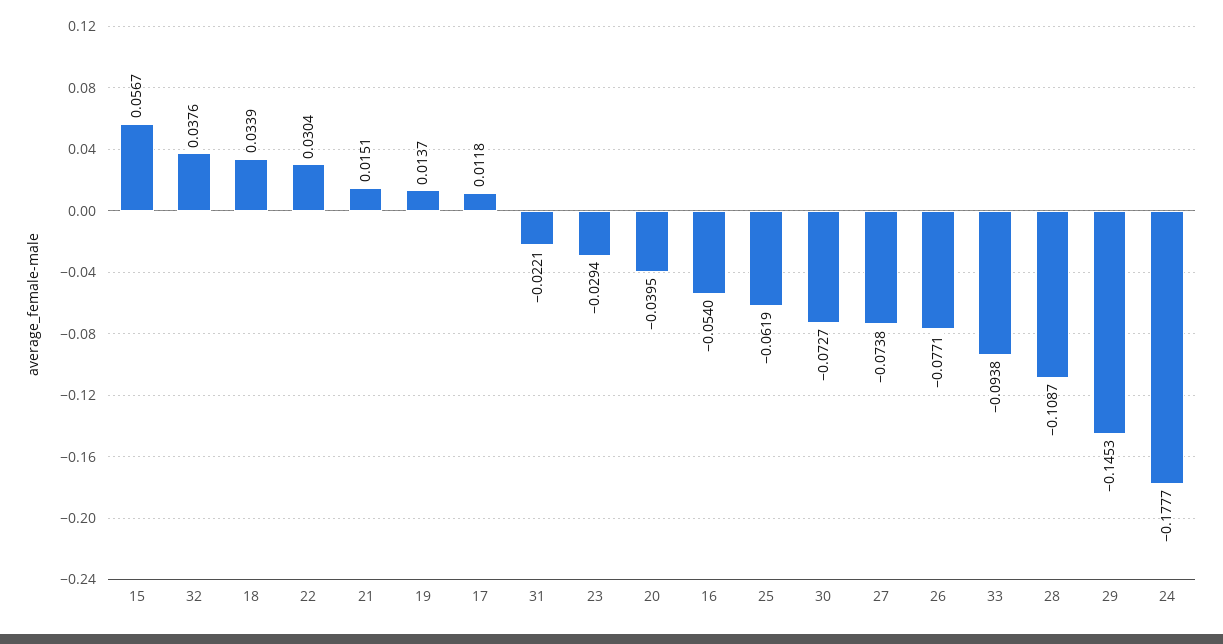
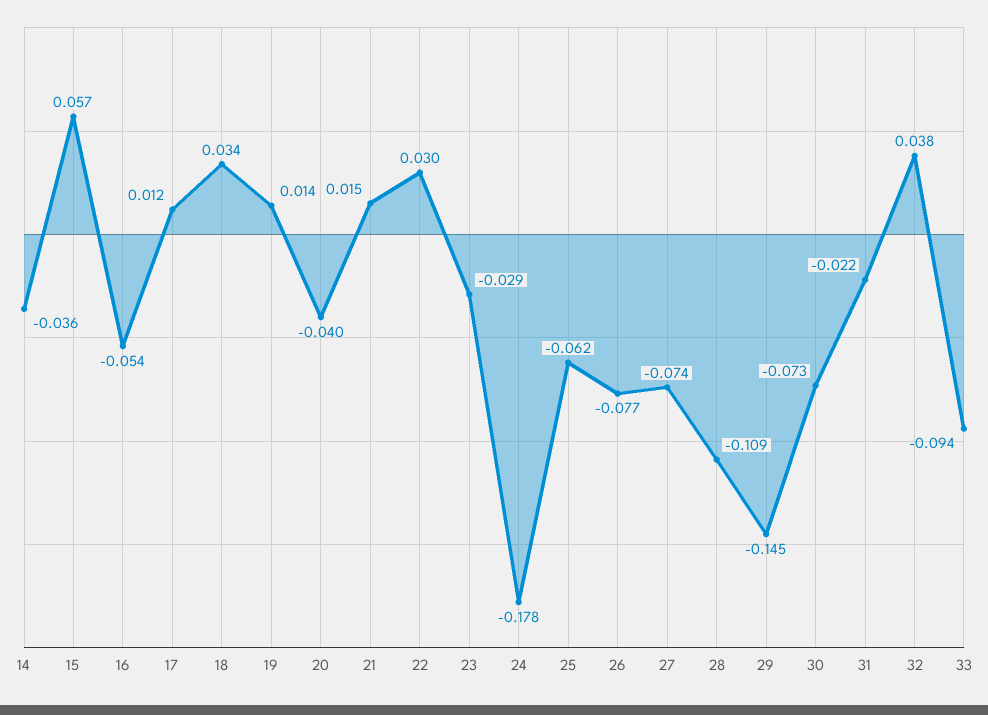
  {
    "15": 0.0567,
    "32": 0.0376,
    "18": 0.0339,
    "22": 0.0304,
    "21": 0.0151,
    "19": 0.0137,
    "17": 0.0118,
    "31": -0.0221,
    "23": -0.0294,
    "20": -0.0395,
    "16": -0.054,
    "25": -0.0619,
    "30": -0.0727,
    "27": -0.0738,
    "26": -0.0771,
    "33": -0.0938,
    "28": -0.1087,
    "29": -0.1453,
-   "24": -0.1777
+   "24": -0.1777,
+   "14": -0.036
  }

